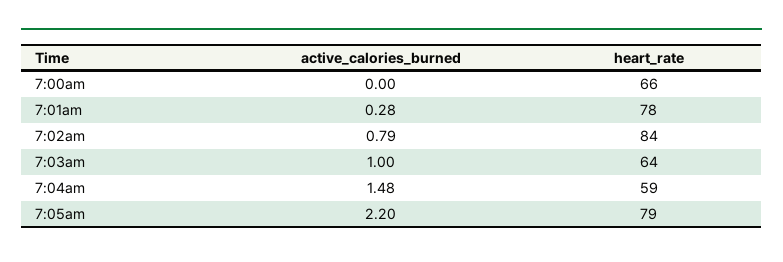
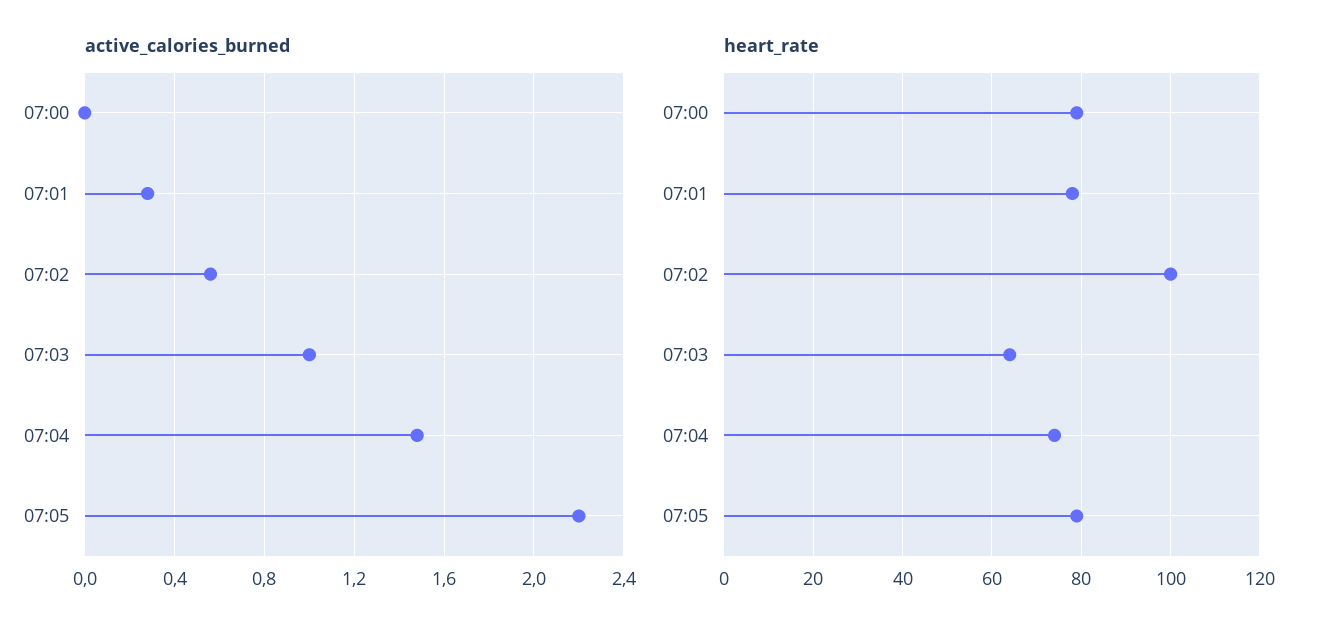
  {
    "active_calories_burned": {
      "7:00am": 0,
      "7:01am": 0.28,
-     "7:02am": 0.79,
+     "7:02am": 0.55,
      "7:03am": 1,
      "7:04am": 1.48,
      "7:05am": 2.2
    },
    "heart_rate": {
-     "7:00am": 66,
+     "7:00am": 80,
      "7:01am": 78,
-     "7:02am": 84,
+     "7:02am": 100,
      "7:03am": 64,
-     "7:04am": 59,
+     "7:04am": 75,
      "7:05am": 79
    }
  }

